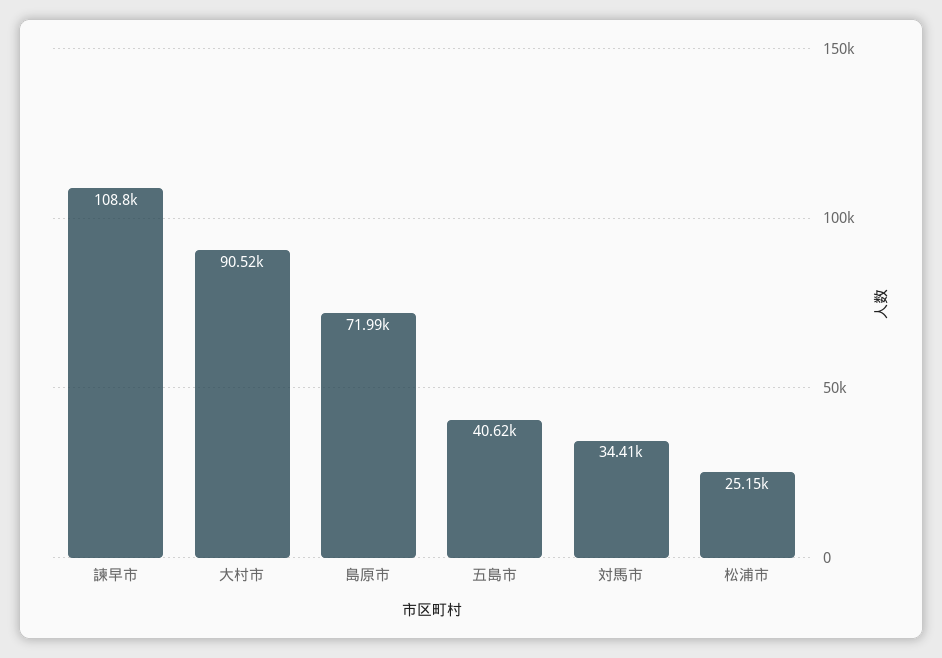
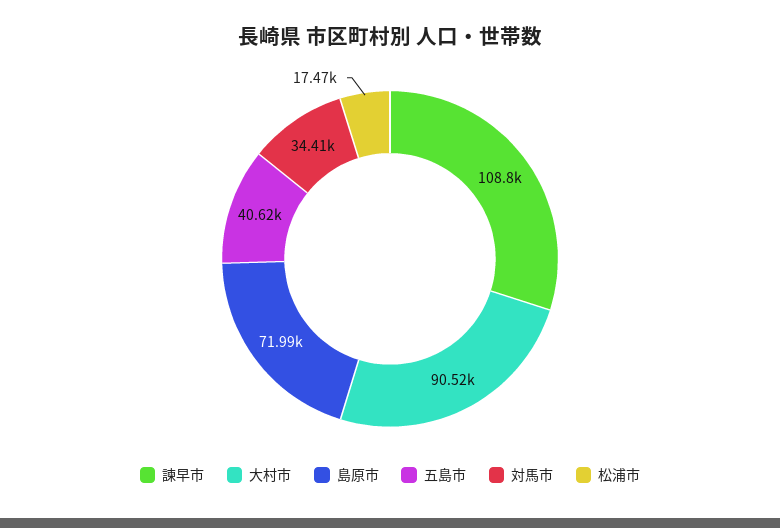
  {
    "諫早市": 108800,
    "大村市": 90520,
    "島原市": 71990,
    "五島市": 40620,
    "対馬市": 34410,
-   "松浦市": 25150
+   "松浦市": 17470
  }

